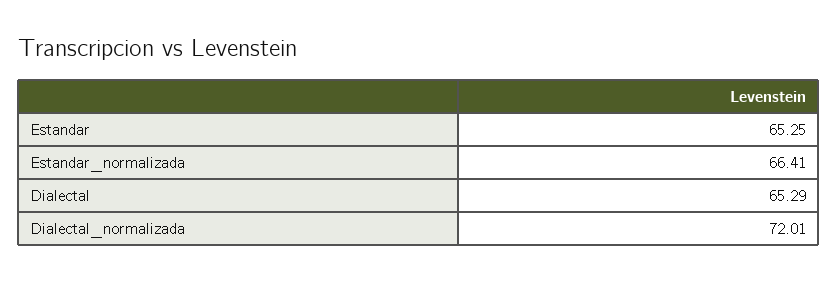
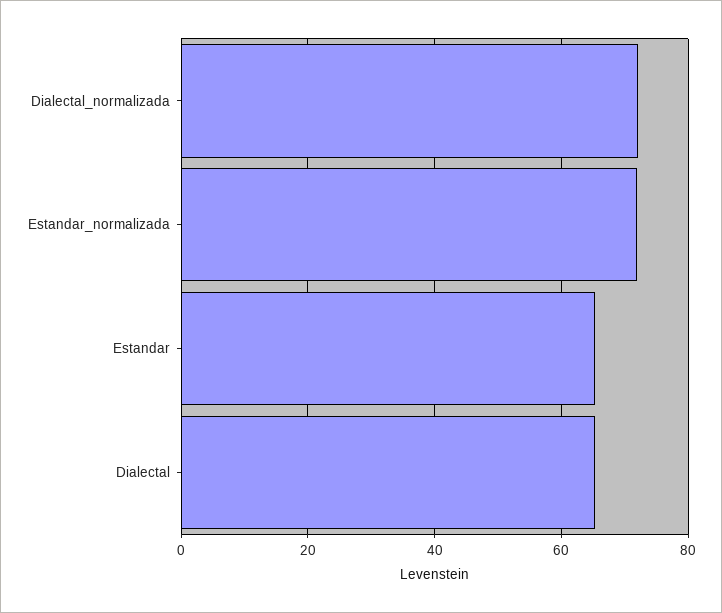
  {
    "Estandar": 65.25,
-   "Estandar_normalizada": 66.41,
+   "Estandar_normalizada": 72,
    "Dialectal": 65.29,
    "Dialectal_normalizada": 72.01
  }

